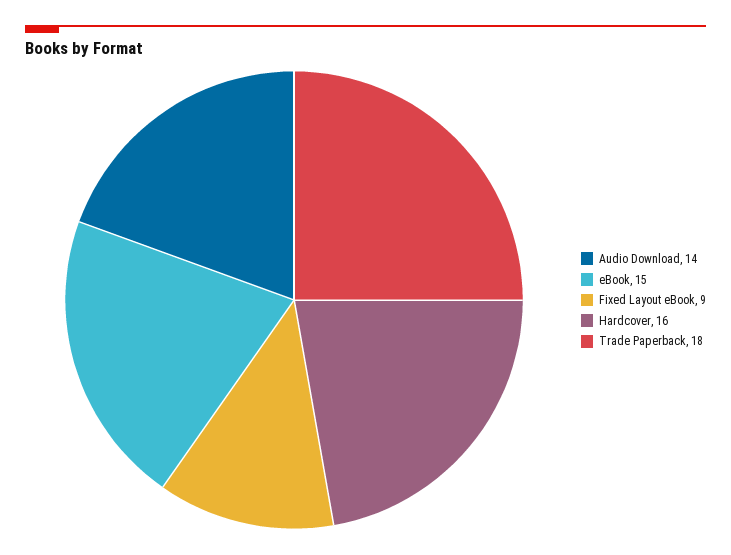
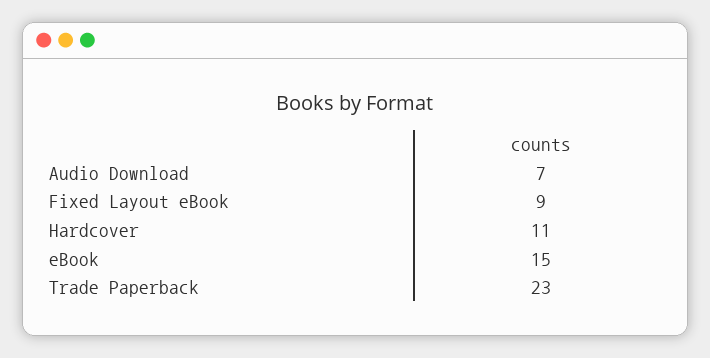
  {
-   "Audio Download": 14,
+   "Audio Download": 7,
    "eBook": 15,
    "Fixed Layout eBook": 9,
-   "Hardcover": 16,
+   "Hardcover": 11,
-   "Trade Paperback": 18
+   "Trade Paperback": 23
  }

